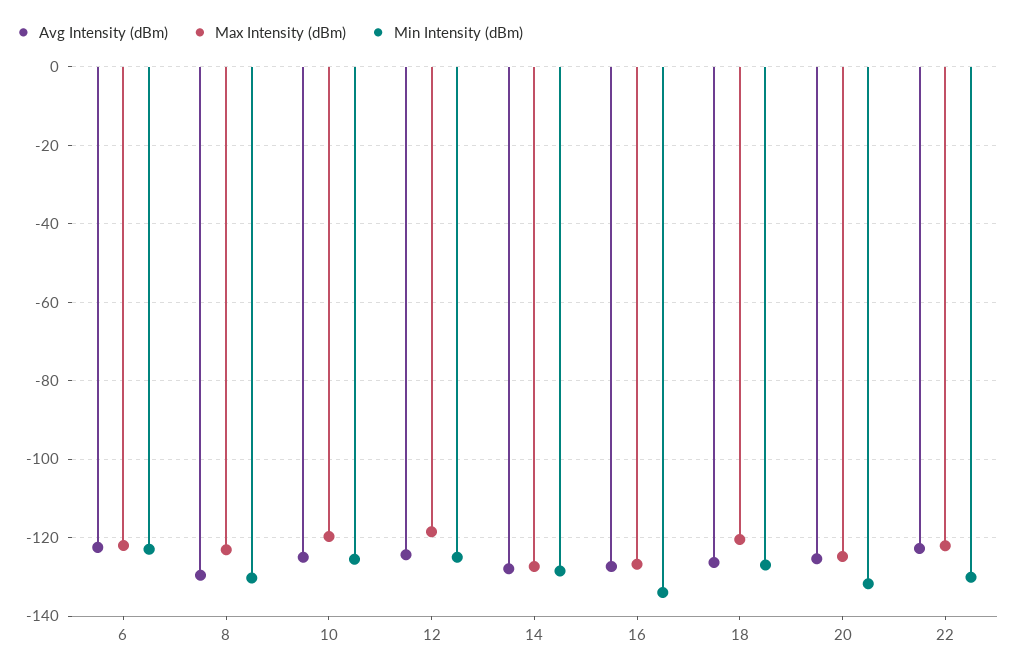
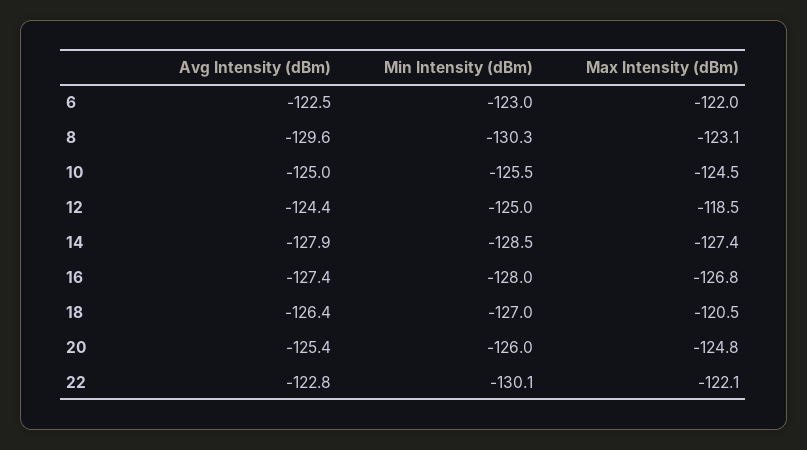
  {
    "Avg Intensity (dBm)": {
      "6": -122.5,
      "8": -129.6,
      "10": -125,
      "12": -124.4,
      "14": -127.9,
      "16": -127.4,
      "18": -126.4,
      "20": -125.4,
      "22": -122.8
    },
    "Max Intensity (dBm)": {
      "6": -122,
      "8": -123.1,
-     "10": -120,
+     "10": -124.5,
      "12": -118.5,
      "14": -127.4,
      "16": -126.8,
      "18": -120.5,
      "20": -124.8,
      "22": -122.1
    },
    "Min Intensity (dBm)": {
      "6": -123,
      "8": -130.3,
      "10": -125.5,
      "12": -125,
      "14": -128.5,
-     "16": -134,
+     "16": -128,
      "18": -127,
-     "20": -132,
+     "20": -126,
      "22": -130.1
    }
  }

